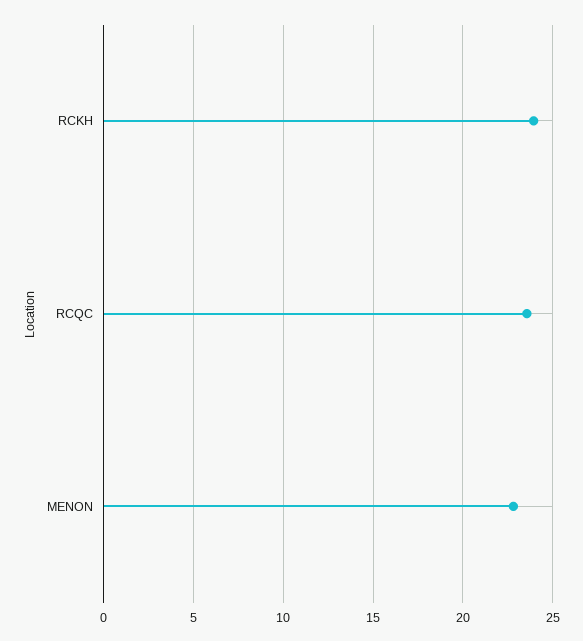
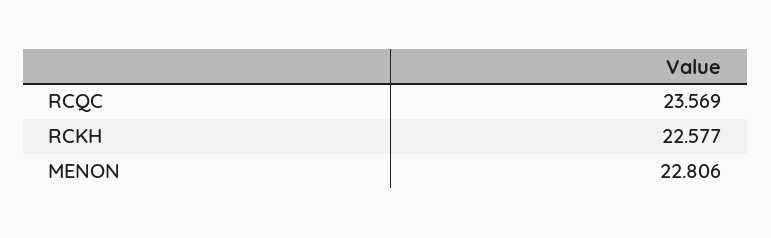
  {
-   "RCKH": 24,
+   "RCKH": 22.577,
    "RCQC": 23.569,
    "MENON": 22.806
  }

